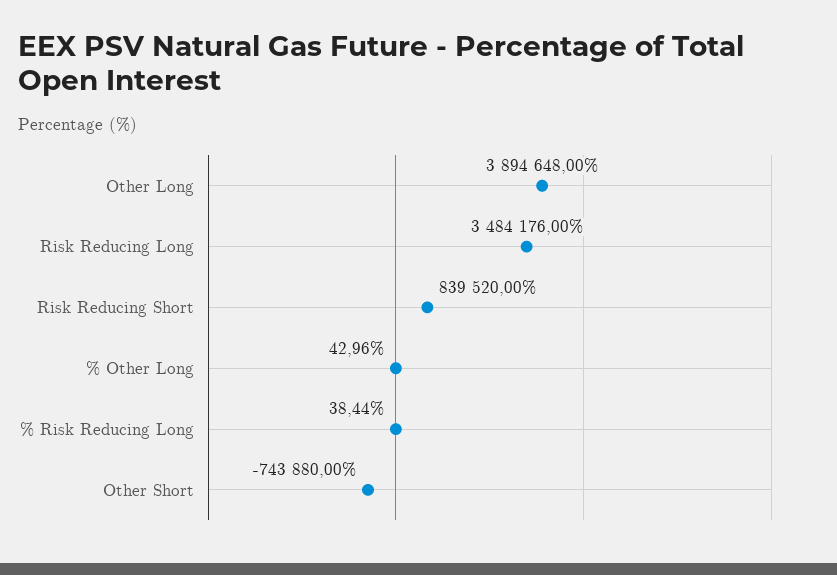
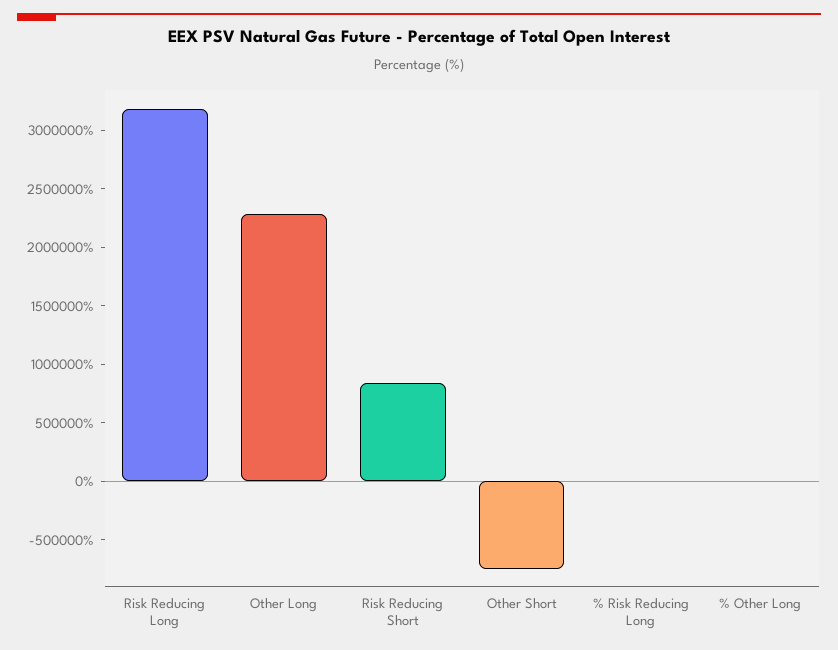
  {
-   "Other Long": 3894648,
+   "Other Long": 2300000,
-   "Risk Reducing Long": 3484176,
+   "Risk Reducing Long": 3200000,
    "Risk Reducing Short": 839520,
    "% Other Long": 42.96,
    "% Risk Reducing Long": 38.44,
    "Other Short": -743880
  }

